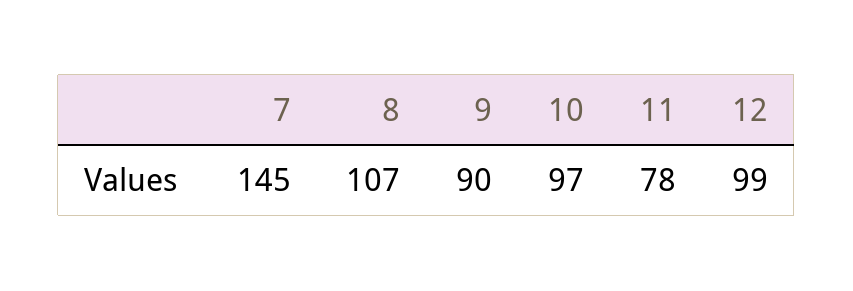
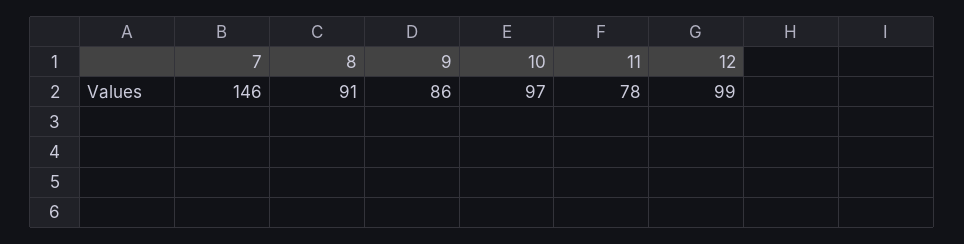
  {
-   "7": 145,
+   "7": 146,
-   "8": 107,
+   "8": 91,
-   "9": 90,
+   "9": 86,
    "10": 97,
    "11": 78,
    "12": 99
  }

